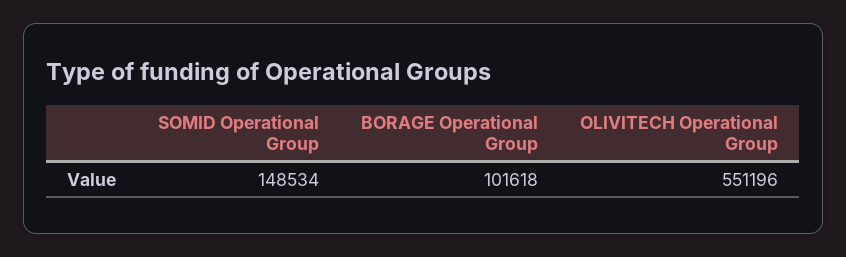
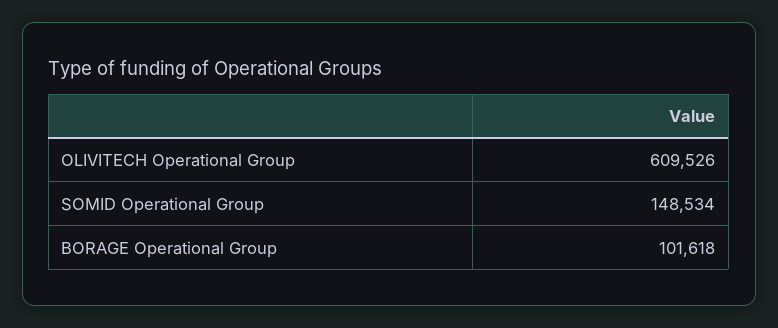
  {
    "SOMID Operational Group": 148534,
    "BORAGE Operational Group": 101618,
-   "OLIVITECH Operational Group": 551196
+   "OLIVITECH Operational Group": 609526
  }

